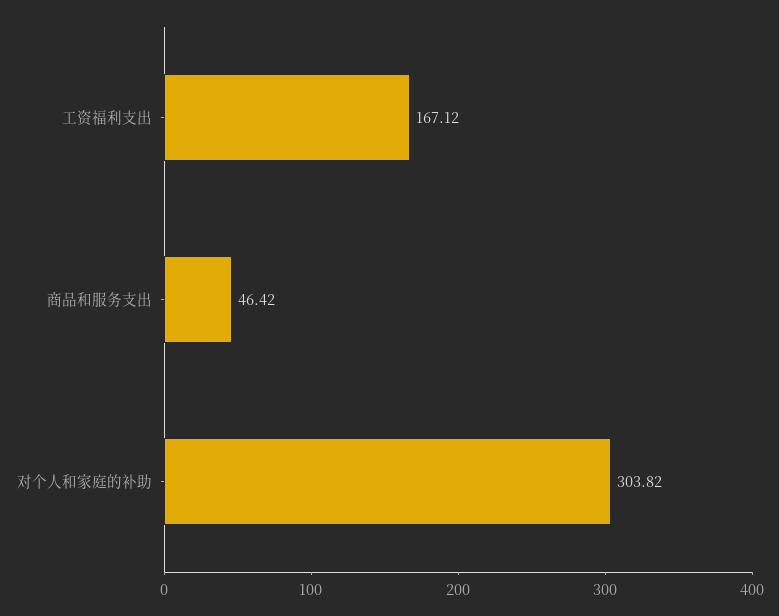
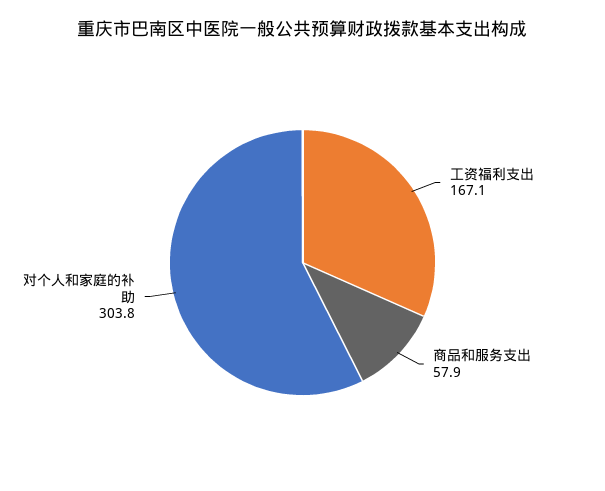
  {
    "工资福利支出": 167.12,
-   "商品和服务支出": 46.42,
+   "商品和服务支出": 57.9,
    "对个人和家庭的补助": 303.82
  }

